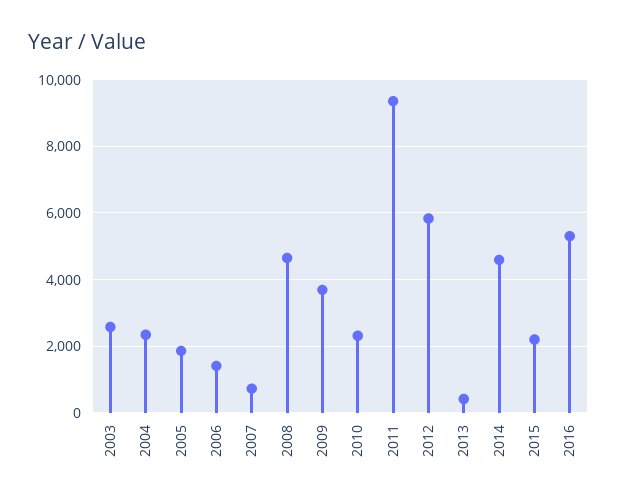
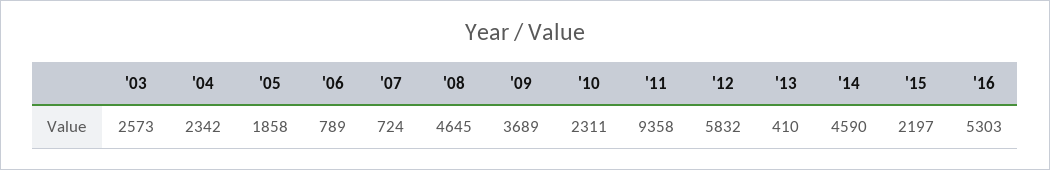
  {
    "2003": 2573,
    "2004": 2342,
    "2005": 1858,
-   "2006": 1400,
+   "2006": 789,
    "2007": 724,
    "2008": 4645,
    "2009": 3689,
    "2010": 2311,
    "2011": 9358,
    "2012": 5832,
    "2013": 410,
    "2014": 4590,
    "2015": 2197,
    "2016": 5303
  }

